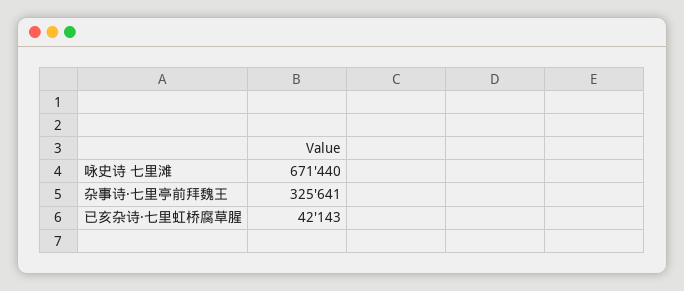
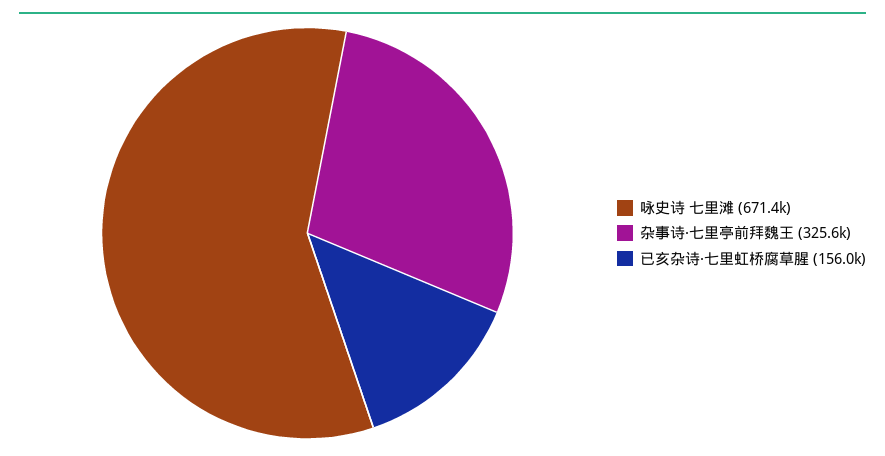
  {
    "咏史诗 七里滩": 671440,
    "杂事诗·七里亭前拜魏王": 325641,
-   "已亥杂诗·七里虹桥腐草腥": 42143
+   "已亥杂诗·七里虹桥腐草腥": 156000
  }

